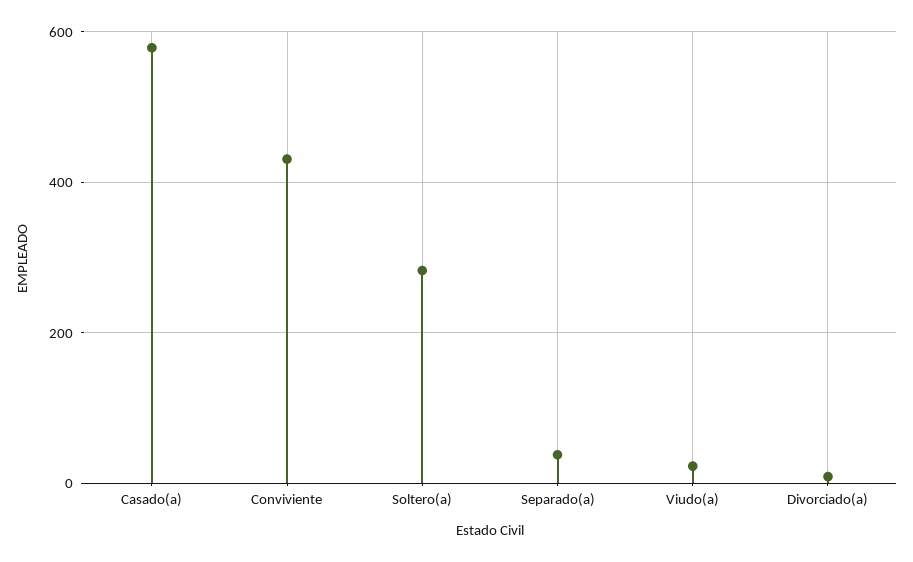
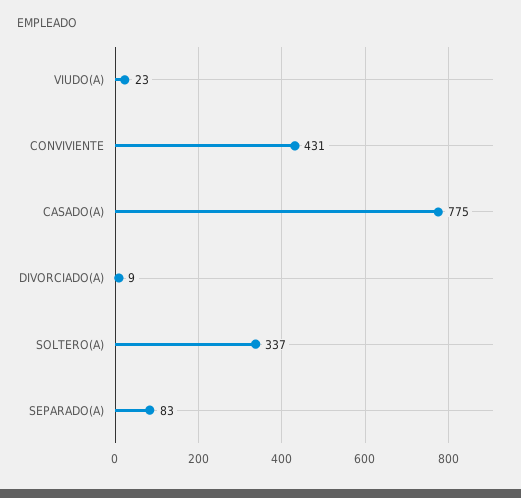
  {
-   "Casado(a)": 580,
+   "Casado(a)": 775,
    "Conviviente": 431,
-   "Soltero(a)": 280,
+   "Soltero(a)": 337,
-   "Separado(a)": 40,
+   "Separado(a)": 83,
    "Viudo(a)": 23,
    "Divorciado(a)": 9
  }

